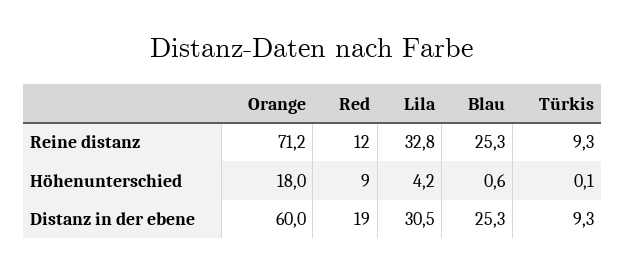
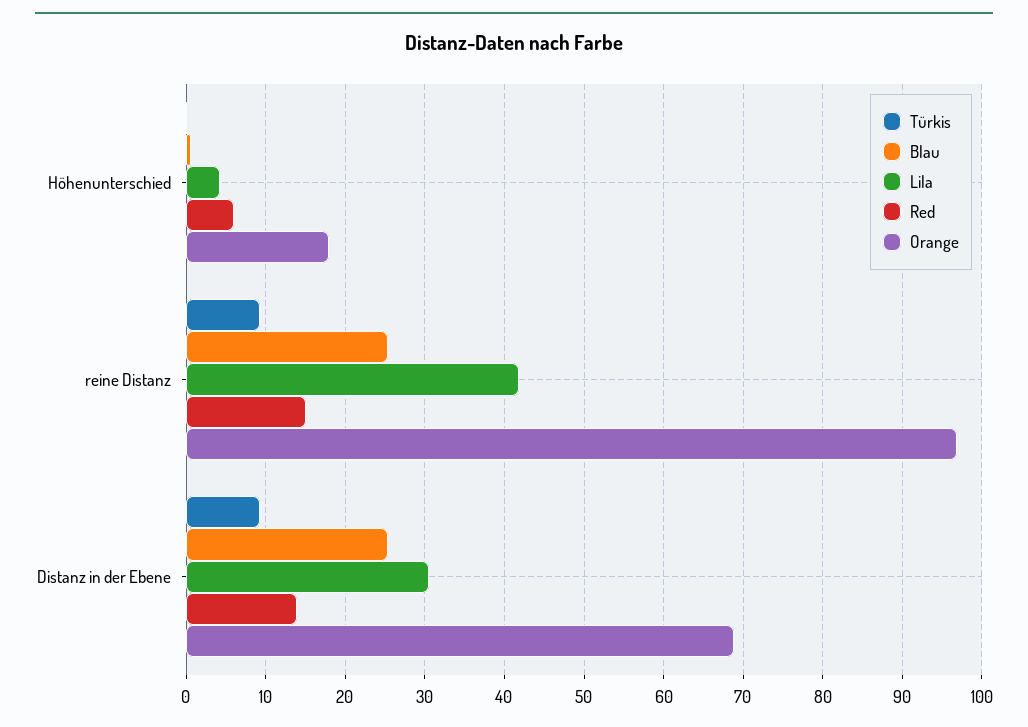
  {
    "Orange": {
-     "Reine distanz": 71.2,
+     "Reine distanz": 97,
      "Höhenunterschied": 18,
-     "Distanz in der ebene": 60
+     "Distanz in der ebene": 69
    },
    "Red": {
-     "Reine distanz": 12,
+     "Reine distanz": 15,
-     "Höhenunterschied": 9,
+     "Höhenunterschied": 6,
-     "Distanz in der ebene": 19
+     "Distanz in der ebene": 14
    },
    "Lila": {
-     "Reine distanz": 32.8,
+     "Reine distanz": 42,
      "Höhenunterschied": 4.2,
      "Distanz in der ebene": 30.5
    },
    "Blau": {
      "Reine distanz": 25.3,
      "Höhenunterschied": 0.6,
      "Distanz in der ebene": 25.3
    },
    "Türkis": {
      "Reine distanz": 9.3,
      "Höhenunterschied": 0.1,
      "Distanz in der ebene": 9.3
    }
  }

